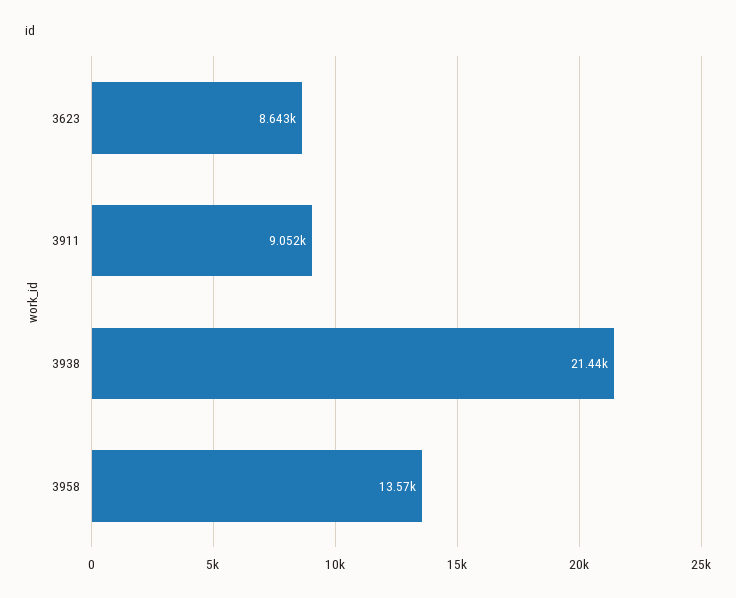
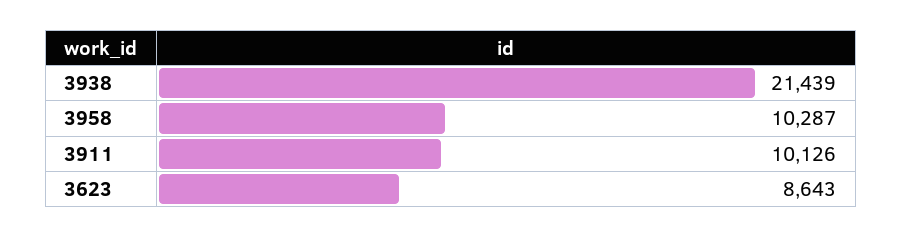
  {
    "3623": 8643,
-   "3911": 9052,
+   "3911": 10126,
    "3938": 21439,
-   "3958": 13570
+   "3958": 10287
  }

